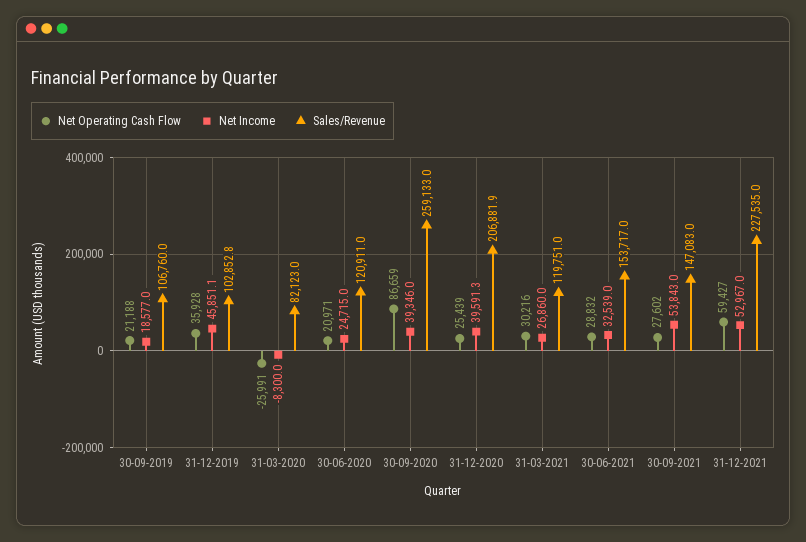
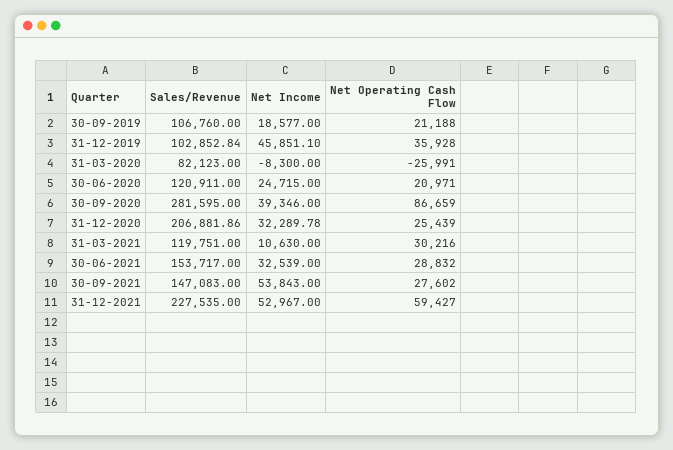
  {
    "Net Operating Cash Flow": {
      "30-09-2019": 21188,
      "31-12-2019": 35928,
      "31-03-2020": -25991,
      "30-06-2020": 20971,
      "30-09-2020": 86659,
      "31-12-2020": 25439,
      "31-03-2021": 30216,
      "30-06-2021": 28832,
      "30-09-2021": 27602,
      "31-12-2021": 59427
    },
    "Net Income": {
      "30-09-2019": 18577,
      "31-12-2019": 45851.1,
      "31-03-2020": -8300,
      "30-06-2020": 24715,
      "30-09-2020": 39346,
-     "31-12-2020": 39591.3,
+     "31-12-2020": 32289.78,
-     "31-03-2021": 26860,
+     "31-03-2021": 10630,
      "30-06-2021": 32539,
      "30-09-2021": 53843,
      "31-12-2021": 52967
    },
    "Sales/Revenue": {
      "30-09-2019": 106760,
      "31-12-2019": 102852.84,
      "31-03-2020": 82123,
      "30-06-2020": 120911,
-     "30-09-2020": 259133,
+     "30-09-2020": 281595,
      "31-12-2020": 206881.86,
      "31-03-2021": 119751,
      "30-06-2021": 153717,
      "30-09-2021": 147083,
      "31-12-2021": 227535
    }
  }

